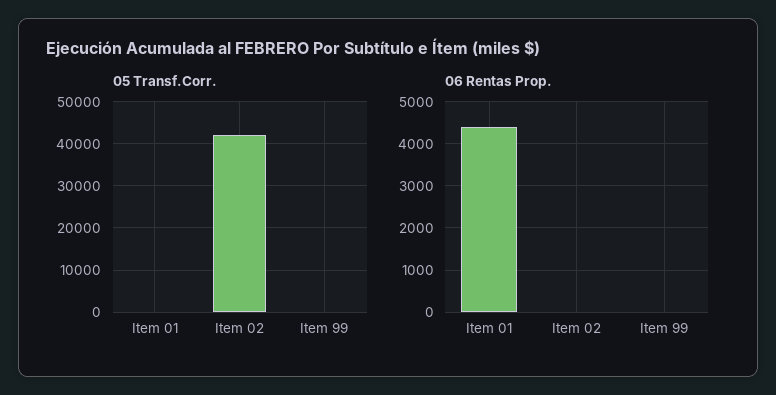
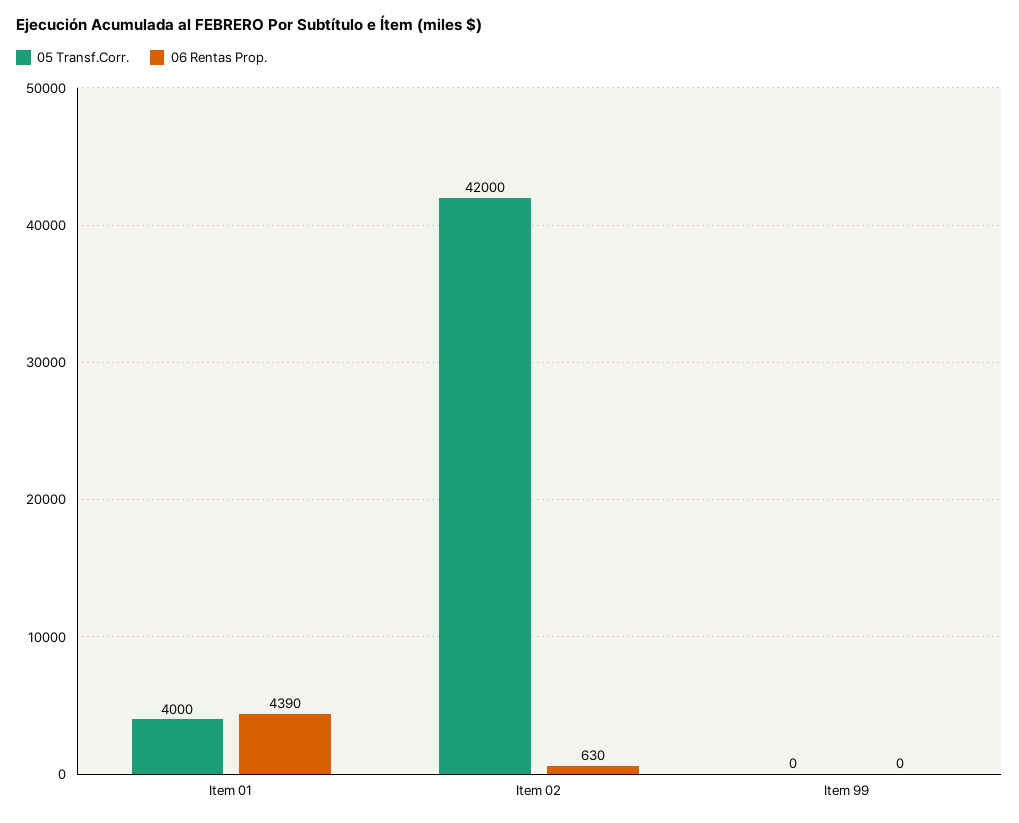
  {
    "05 Transf.Corr.": {
-     "Item 01": 0,
+     "Item 01": 4000,
      "Item 02": 42000,
      "Item 99": 0
    },
    "06 Rentas Prop.": {
      "Item 01": 4390,
-     "Item 02": 0,
+     "Item 02": 630,
      "Item 99": 0
    }
  }

